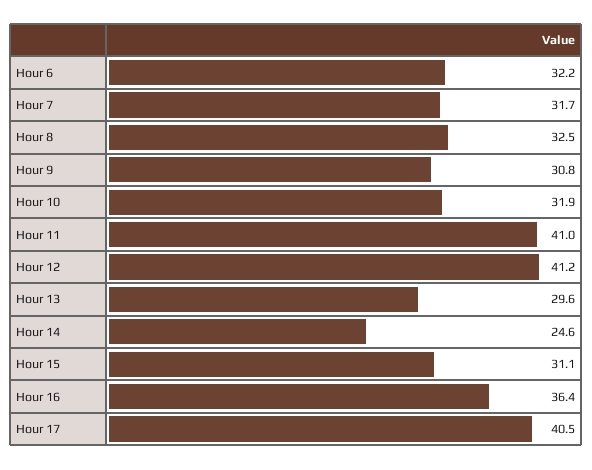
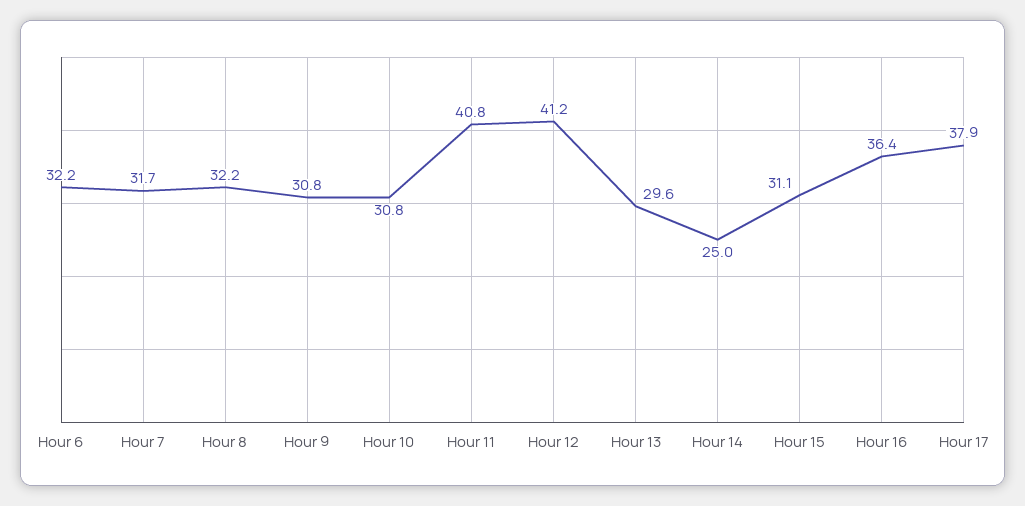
  {
    "Hour 6": 32.2,
    "Hour 7": 31.7,
-   "Hour 8": 32.5,
+   "Hour 8": 32.2,
    "Hour 9": 30.8,
-   "Hour 10": 31.9,
+   "Hour 10": 30.8,
-   "Hour 11": 41,
+   "Hour 11": 40.8,
    "Hour 12": 41.2,
    "Hour 13": 29.6,
-   "Hour 14": 24.6,
+   "Hour 14": 25,
    "Hour 15": 31.1,
    "Hour 16": 36.4,
-   "Hour 17": 40.5
+   "Hour 17": 37.9
  }

